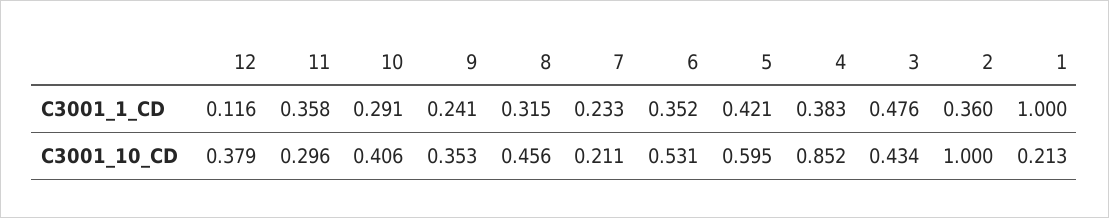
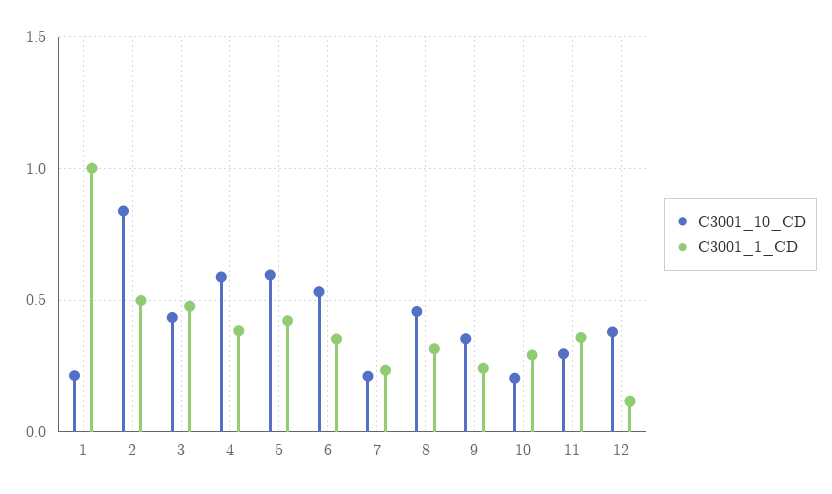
  {
    "C3001_1_CD": {
      "12": 0.116,
      "11": 0.358,
      "10": 0.291,
      "9": 0.241,
      "8": 0.315,
      "7": 0.233,
      "6": 0.352,
      "5": 0.421,
      "4": 0.383,
      "3": 0.476,
-     "2": 0.36,
+     "2": 0.5,
      "1": 1
    },
    "C3001_10_CD": {
      "12": 0.379,
      "11": 0.296,
-     "10": 0.406,
+     "10": 0.2,
      "9": 0.353,
      "8": 0.456,
      "7": 0.211,
      "6": 0.531,
      "5": 0.595,
-     "4": 0.852,
+     "4": 0.6,
      "3": 0.434,
-     "2": 1,
+     "2": 0.85,
      "1": 0.213
    }
  }

